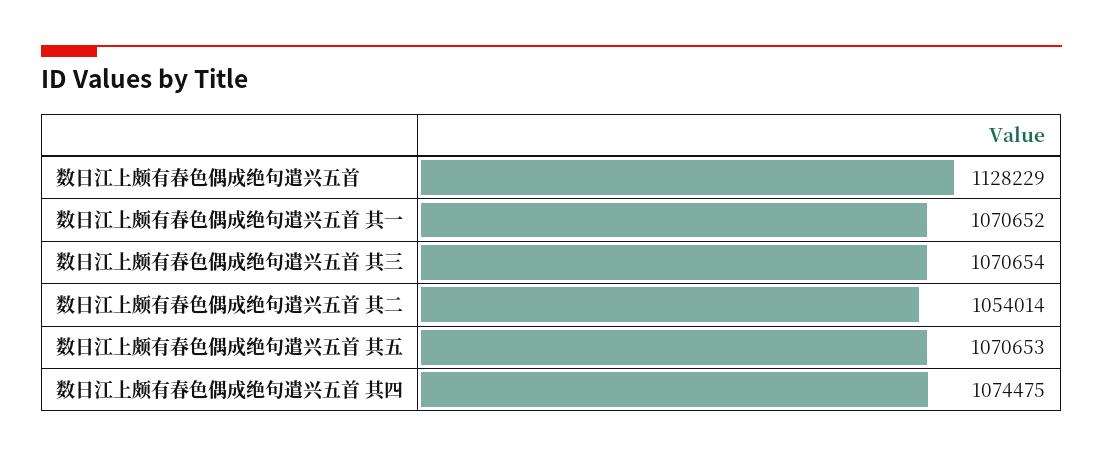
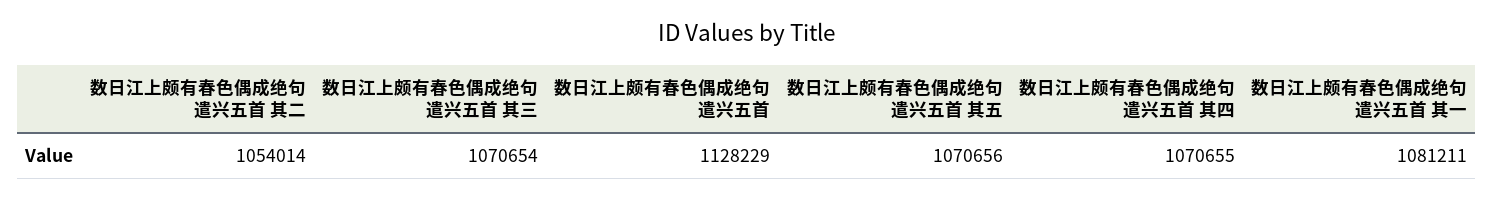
  {
    "数日江上颇有春色偶成绝句遣兴五首": 1128229,
-   "数日江上颇有春色偶成绝句遣兴五首 其一": 1070652,
+   "数日江上颇有春色偶成绝句遣兴五首 其一": 1081211,
    "数日江上颇有春色偶成绝句遣兴五首 其三": 1070654,
    "数日江上颇有春色偶成绝句遣兴五首 其二": 1054014,
-   "数日江上颇有春色偶成绝句遣兴五首 其五": 1070653,
+   "数日江上颇有春色偶成绝句遣兴五首 其五": 1070656,
-   "数日江上颇有春色偶成绝句遣兴五首 其四": 1074475
+   "数日江上颇有春色偶成绝句遣兴五首 其四": 1070655
  }

